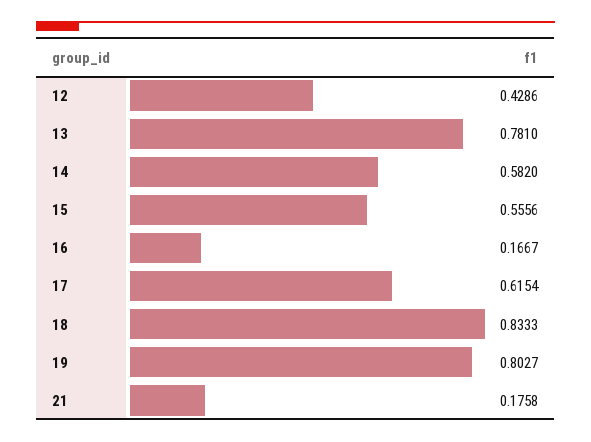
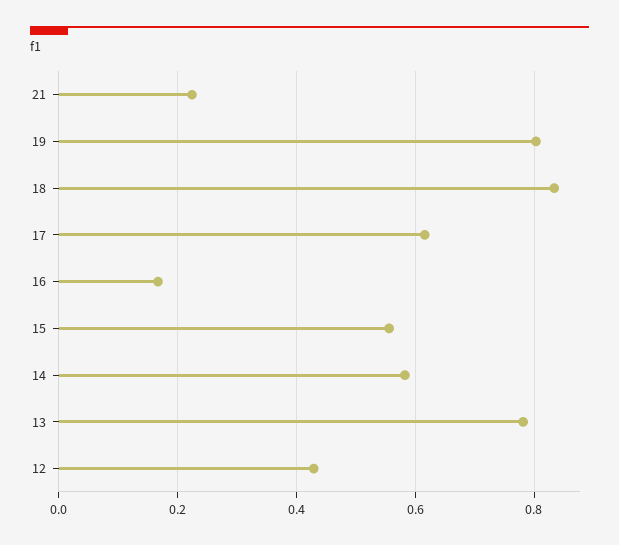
  {
    "12": 0.4286,
    "13": 0.781,
    "14": 0.582,
    "15": 0.5556,
    "16": 0.1667,
    "17": 0.6154,
    "18": 0.8333,
    "19": 0.8027,
-   "21": 0.1758
+   "21": 0.22
  }

